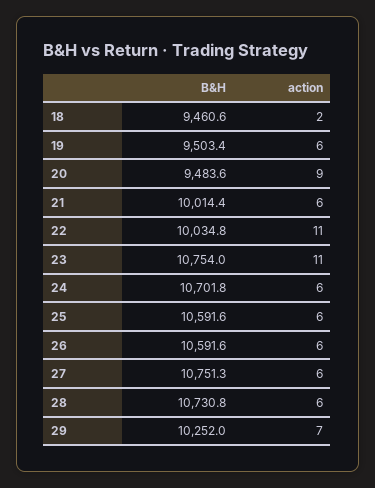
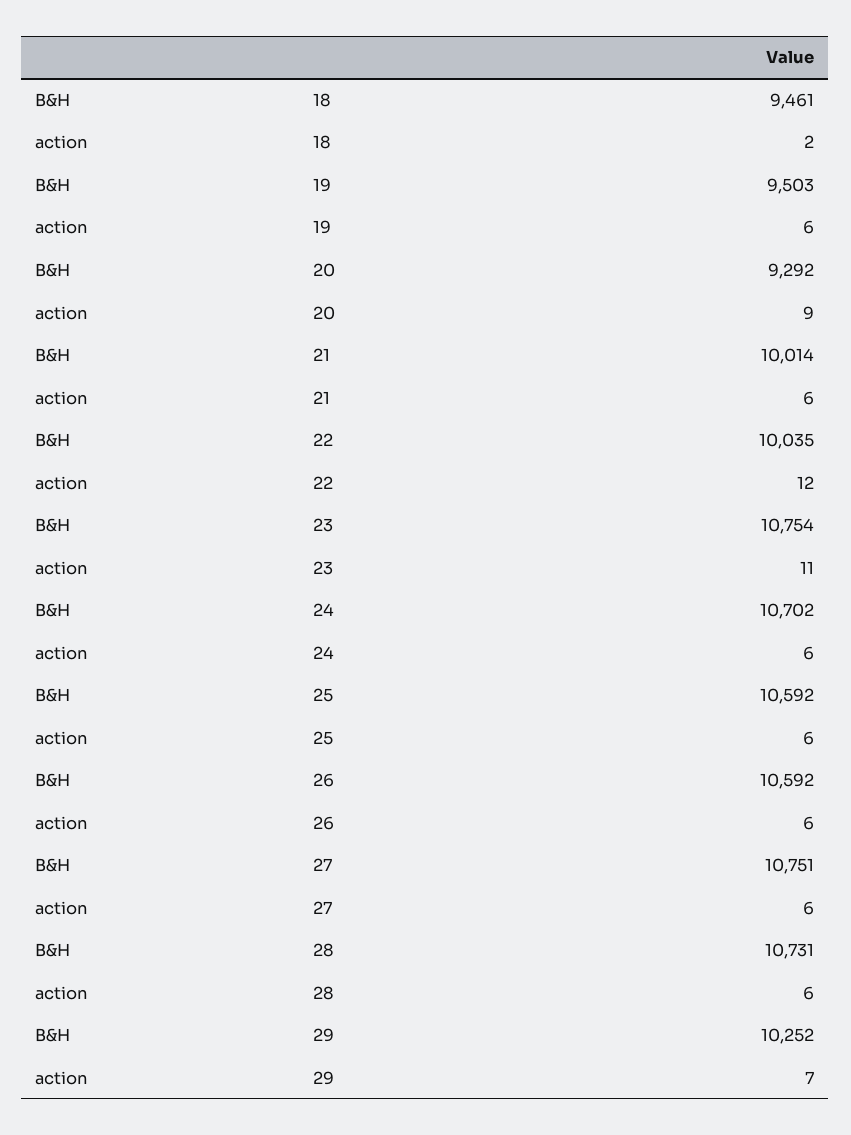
  {
    "B&H": {
      "18": 9460.6,
      "19": 9503.4,
-     "20": 9483.6,
+     "20": 9292,
      "21": 10014.4,
      "22": 10034.8,
      "23": 10754,
      "24": 10701.8,
      "25": 10591.6,
      "26": 10591.6,
      "27": 10751.3,
      "28": 10730.8,
      "29": 10252
    },
    "action": {
      "18": 2,
      "19": 6,
      "20": 9,
      "21": 6,
-     "22": 11,
+     "22": 12,
      "23": 11,
      "24": 6,
      "25": 6,
      "26": 6,
      "27": 6,
      "28": 6,
      "29": 7
    }
  }

